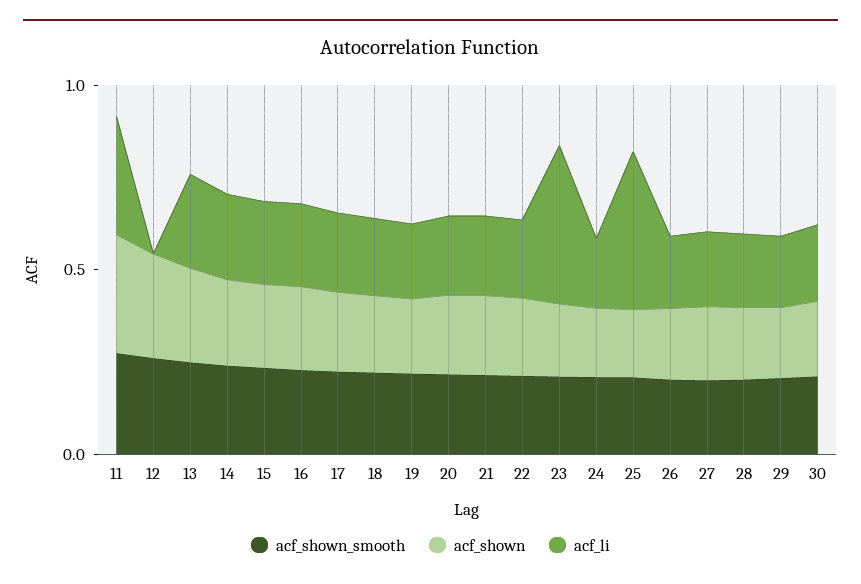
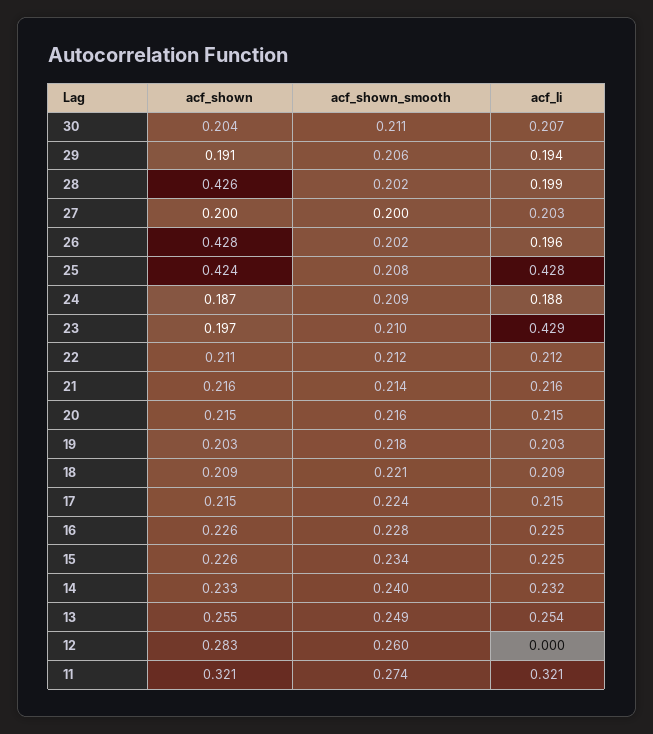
  {
    "acf_shown_smooth": {
      "11": 0.274,
      "12": 0.26,
      "13": 0.249,
      "14": 0.24,
      "15": 0.234,
      "16": 0.228,
      "17": 0.224,
      "18": 0.221,
      "19": 0.218,
      "20": 0.216,
      "21": 0.214,
      "22": 0.212,
      "23": 0.21,
      "24": 0.209,
      "25": 0.208,
      "26": 0.202,
      "27": 0.2,
      "28": 0.202,
      "29": 0.206,
      "30": 0.211
    },
    "acf_shown": {
      "11": 0.321,
      "12": 0.283,
      "13": 0.255,
      "14": 0.233,
      "15": 0.226,
      "16": 0.226,
      "17": 0.215,
      "18": 0.209,
      "19": 0.203,
      "20": 0.215,
      "21": 0.216,
      "22": 0.211,
      "23": 0.197,
      "24": 0.187,
-     "25": 0.2,
+     "25": 0.424,
-     "26": 0.2,
+     "26": 0.428,
      "27": 0.2,
-     "28": 0.2,
+     "28": 0.426,
      "29": 0.191,
      "30": 0.204
    },
    "acf_li": {
      "11": 0.321,
      "12": 0,
      "13": 0.254,
      "14": 0.232,
      "15": 0.225,
      "16": 0.225,
      "17": 0.215,
      "18": 0.209,
      "19": 0.203,
      "20": 0.215,
      "21": 0.216,
      "22": 0.212,
      "23": 0.429,
      "24": 0.188,
      "25": 0.428,
      "26": 0.196,
      "27": 0.203,
      "28": 0.199,
      "29": 0.194,
      "30": 0.207
    }
  }

